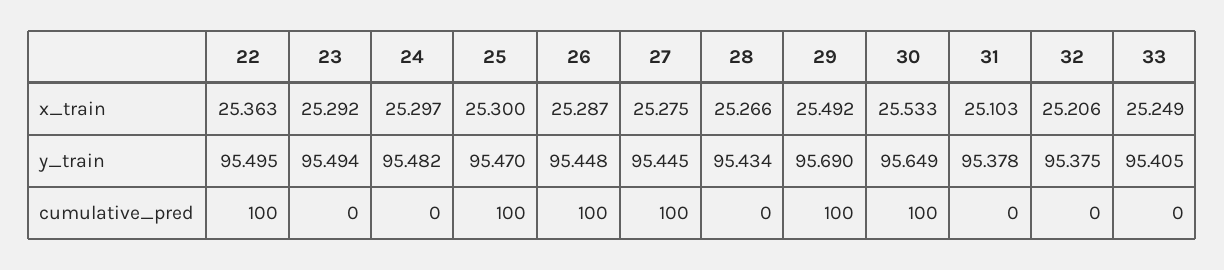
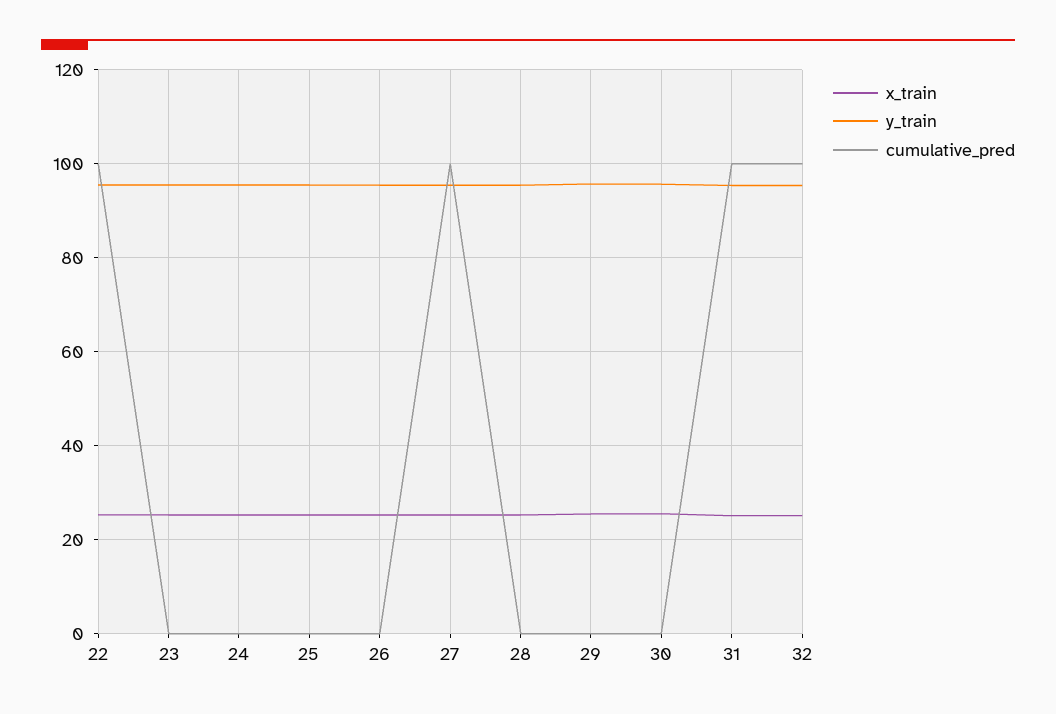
  {
    "x_train": {
      "22": 25.363,
      "23": 25.292,
      "24": 25.297,
      "25": 25.3,
      "26": 25.287,
      "27": 25.275,
      "28": 25.266,
      "29": 25.492,
      "30": 25.533,
      "31": 25.103,
-     "32": 25.206,
+     "32": 25.206
-     "33": 25.249
    },
    "y_train": {
      "22": 95.495,
      "23": 95.494,
      "24": 95.482,
      "25": 95.47,
      "26": 95.448,
      "27": 95.445,
      "28": 95.434,
      "29": 95.69,
      "30": 95.649,
      "31": 95.378,
-     "32": 95.375,
+     "32": 95.375
-     "33": 95.405
    },
    "cumulative_pred": {
      "22": 100,
      "23": 0,
      "24": 0,
-     "25": 100,
+     "25": 0,
-     "26": 100,
+     "26": 0,
      "27": 100,
      "28": 0,
-     "29": 100,
+     "29": 0,
-     "30": 100,
+     "30": 0,
-     "31": 0,
+     "31": 100,
-     "32": 0,
+     "32": 100
-     "33": 0
    }
  }

